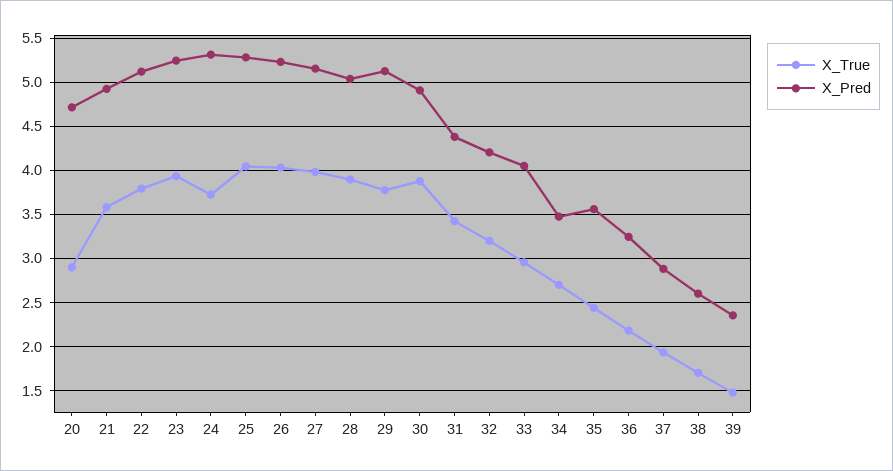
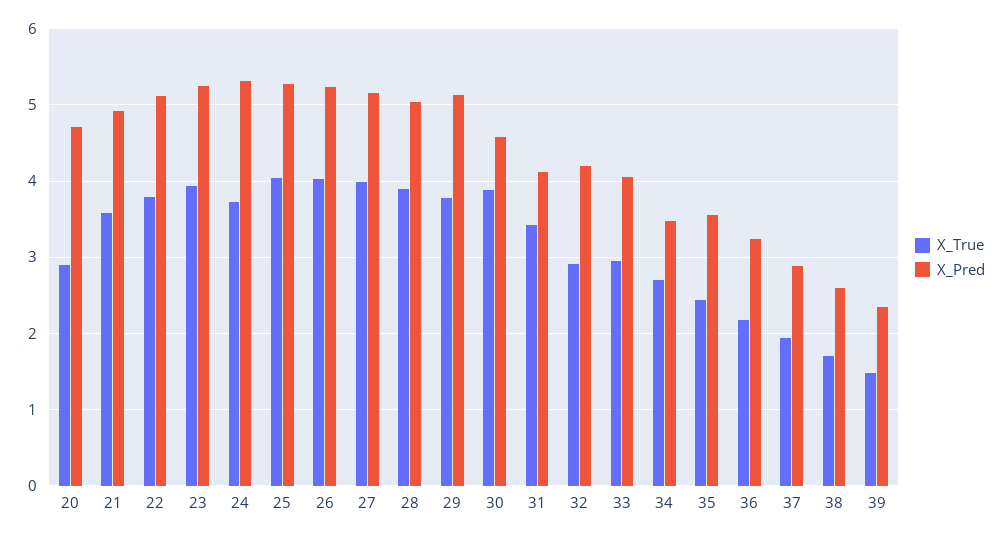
  {
    "X_True": {
      "20": 2.9,
      "21": 3.6,
      "22": 3.8,
      "23": 3.9,
      "24": 3.7,
      "25": 4,
      "26": 4,
      "27": 4,
      "28": 3.9,
      "29": 3.8,
      "30": 3.9,
      "31": 3.4,
-     "32": 3.2,
+     "32": 2.9,
      "33": 3,
      "34": 2.7,
      "35": 2.4,
      "36": 2.2,
      "37": 1.9,
      "38": 1.7,
      "39": 1.5
    },
    "X_Pred": {
      "20": 4.7,
      "21": 4.9,
      "22": 5.1,
      "23": 5.2,
      "24": 5.3,
      "25": 5.3,
      "26": 5.2,
      "27": 5.2,
      "28": 5,
      "29": 5.1,
-     "30": 4.9,
+     "30": 4.6,
-     "31": 4.4,
+     "31": 4.1,
      "32": 4.2,
      "33": 4.1,
      "34": 3.5,
      "35": 3.6,
      "36": 3.2,
      "37": 2.9,
      "38": 2.6,
      "39": 2.4
    }
  }

